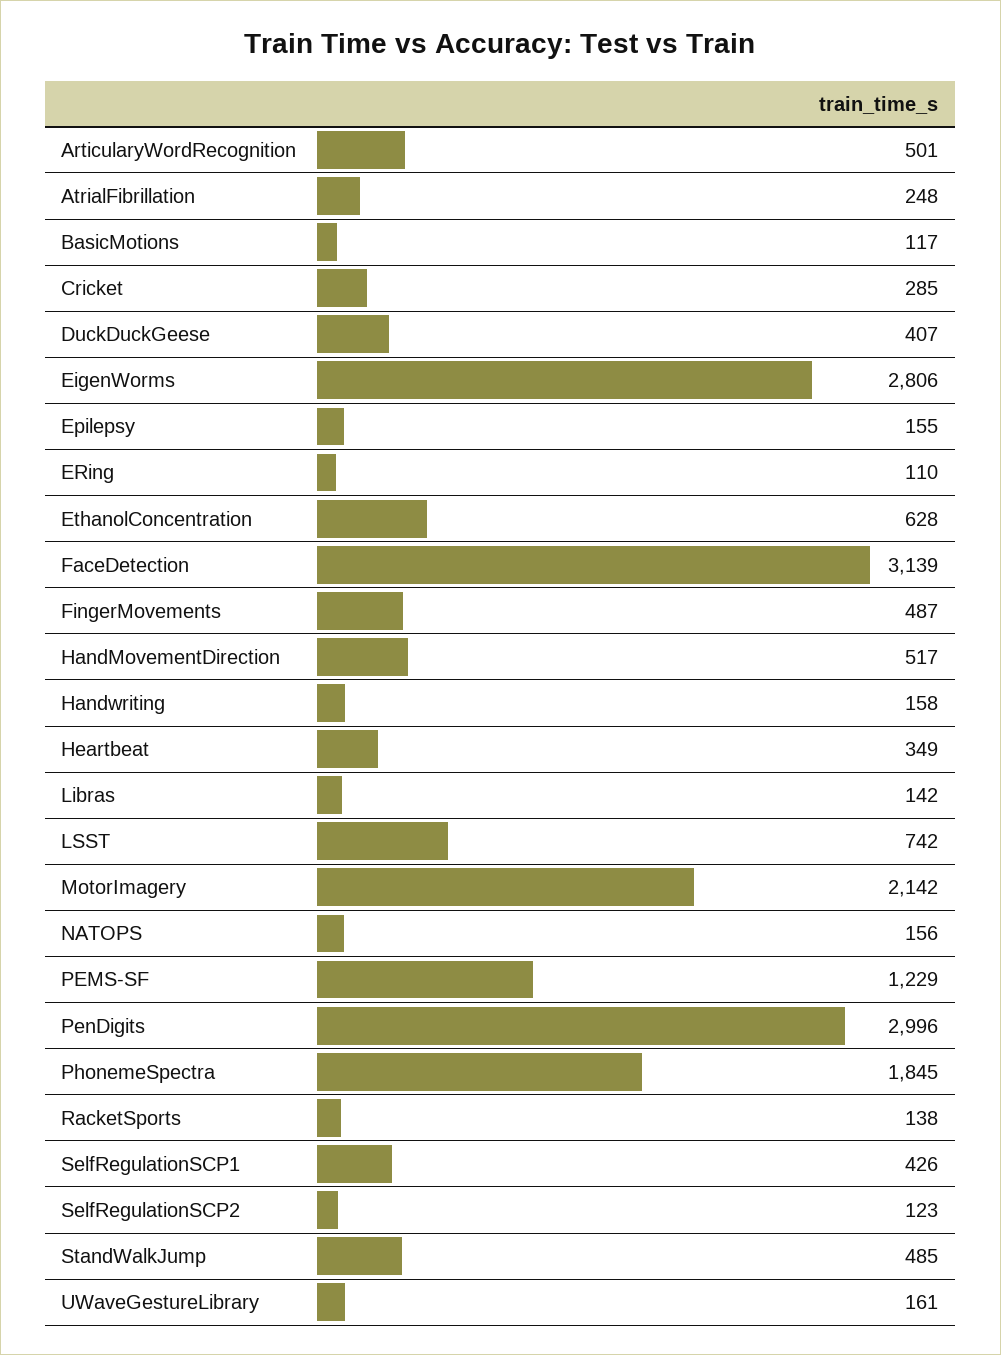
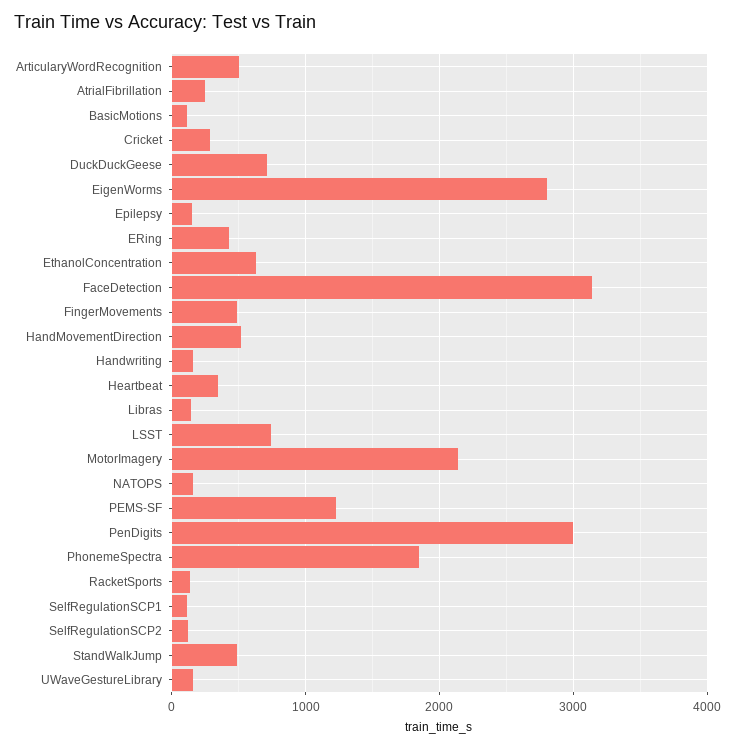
  {
    "ArticularyWordRecognition": 501,
    "AtrialFibrillation": 248,
    "BasicMotions": 117,
    "Cricket": 285,
-   "DuckDuckGeese": 407,
+   "DuckDuckGeese": 700,
    "EigenWorms": 2806,
    "Epilepsy": 155,
-   "ERing": 110,
+   "ERing": 400,
    "EthanolConcentration": 628,
    "FaceDetection": 3139,
    "FingerMovements": 487,
    "HandMovementDirection": 517,
    "Handwriting": 158,
    "Heartbeat": 349,
    "Libras": 142,
    "LSST": 742,
    "MotorImagery": 2142,
    "NATOPS": 156,
    "PEMS-SF": 1229,
    "PenDigits": 2996,
    "PhonemeSpectra": 1845,
    "RacketSports": 138,
-   "SelfRegulationSCP1": 426,
+   "SelfRegulationSCP1": 100,
    "SelfRegulationSCP2": 123,
    "StandWalkJump": 485,
    "UWaveGestureLibrary": 161
  }

